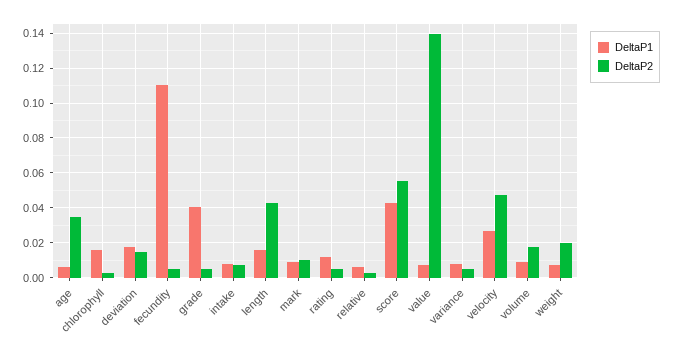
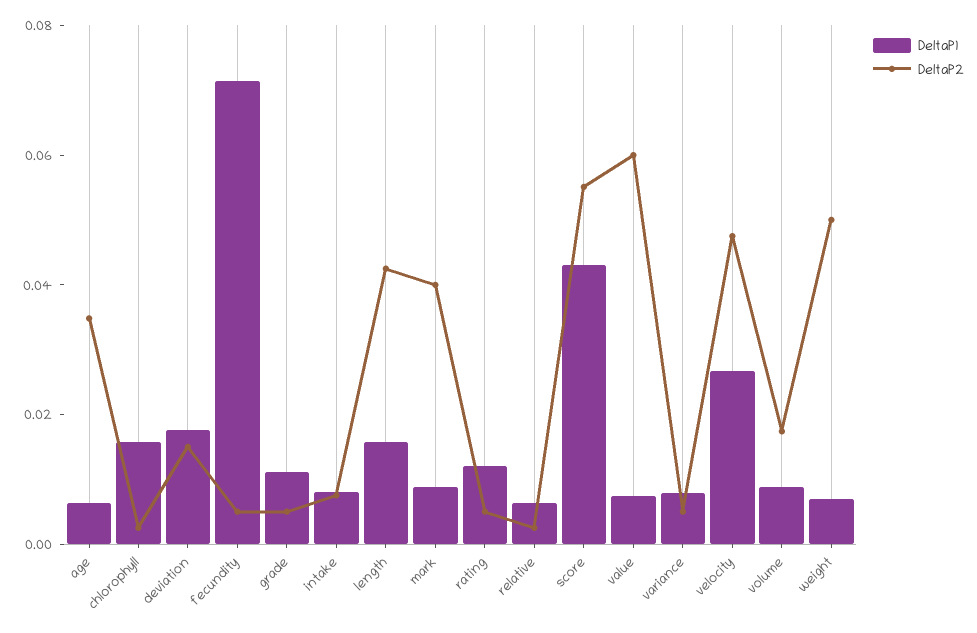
  {
    "DeltaP1": {
      "age": 0.005,
      "chlorophyll": 0.015,
      "deviation": 0.02,
-     "fecundity": 0.11,
+     "fecundity": 0.07,
-     "grade": 0.04,
+     "grade": 0.01,
      "intake": 0.01,
      "length": 0.015,
      "mark": 0.01,
      "rating": 0.01,
      "relative": 0.005,
      "score": 0.045,
      "value": 0.005,
      "variance": 0.01,
      "velocity": 0.025,
      "volume": 0.01,
      "weight": 0.005
    },
    "DeltaP2": {
      "age": 0.035,
      "chlorophyll": 0.005,
      "deviation": 0.015,
      "fecundity": 0.005,
      "grade": 0.005,
      "intake": 0.01,
      "length": 0.045,
-     "mark": 0.01,
+     "mark": 0.04,
      "rating": 0.005,
      "relative": 0.005,
      "score": 0.055,
-     "value": 0.14,
+     "value": 0.06,
      "variance": 0.005,
      "velocity": 0.05,
      "volume": 0.015,
-     "weight": 0.02
+     "weight": 0.05
    }
  }

